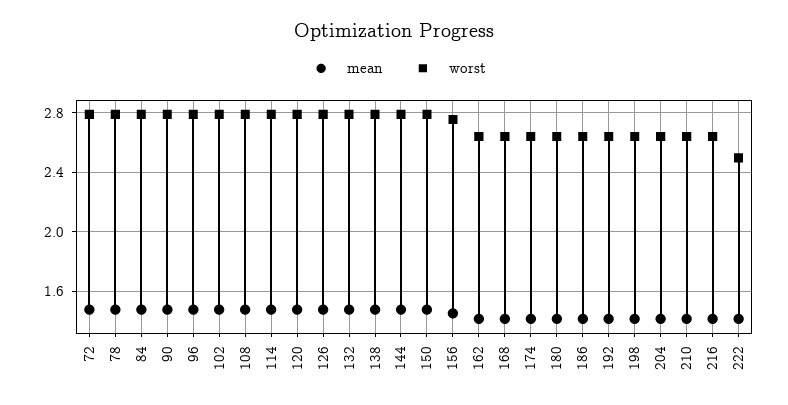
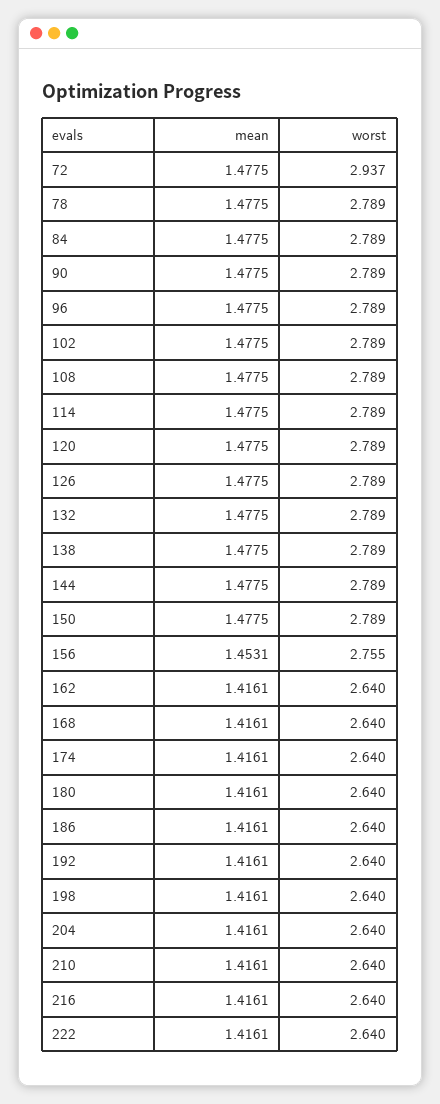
  {
    "mean": {
      "72": 1.4775,
      "78": 1.4775,
      "84": 1.4775,
      "90": 1.4775,
      "96": 1.4775,
      "102": 1.4775,
      "108": 1.4775,
      "114": 1.4775,
      "120": 1.4775,
      "126": 1.4775,
      "132": 1.4775,
      "138": 1.4775,
      "144": 1.4775,
      "150": 1.4775,
      "156": 1.4531,
      "162": 1.4161,
      "168": 1.4161,
      "174": 1.4161,
      "180": 1.4161,
      "186": 1.4161,
      "192": 1.4161,
      "198": 1.4161,
      "204": 1.4161,
      "210": 1.4161,
      "216": 1.4161,
      "222": 1.4161
    },
    "worst": {
-     "72": 2.8,
+     "72": 2.937,
      "78": 2.789,
      "84": 2.789,
      "90": 2.789,
      "96": 2.789,
      "102": 2.789,
      "108": 2.789,
      "114": 2.789,
      "120": 2.789,
      "126": 2.789,
      "132": 2.789,
      "138": 2.789,
      "144": 2.789,
      "150": 2.789,
      "156": 2.755,
      "162": 2.64,
      "168": 2.64,
      "174": 2.64,
      "180": 2.64,
      "186": 2.64,
      "192": 2.64,
      "198": 2.64,
      "204": 2.64,
      "210": 2.64,
      "216": 2.64,
-     "222": 2.5
+     "222": 2.64
    }
  }

